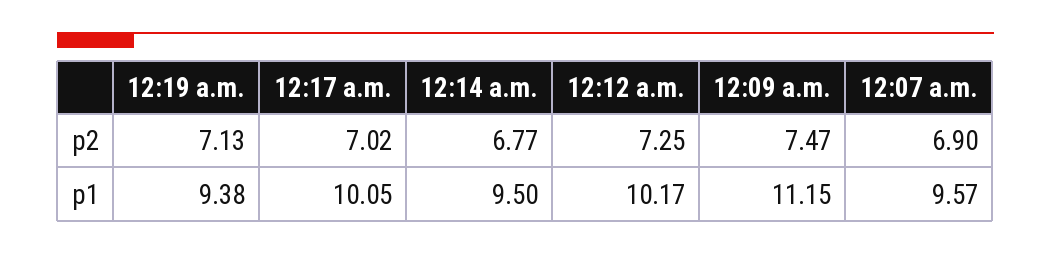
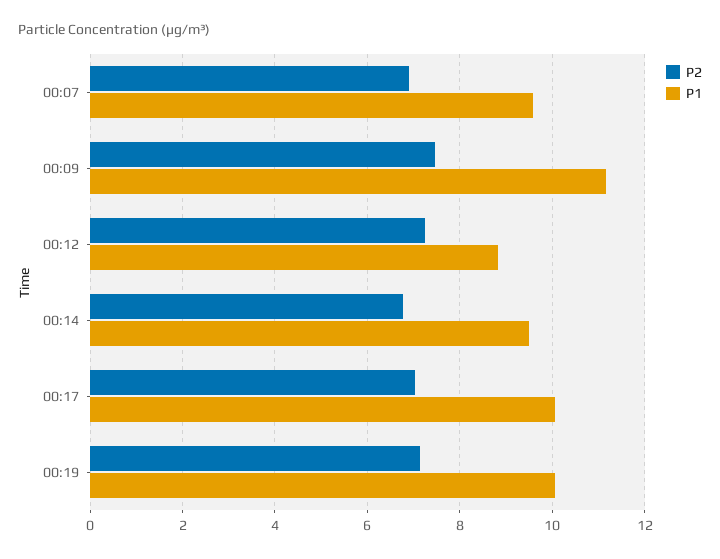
  {
    "p2": {
      "12:19 a.m.": 7.13,
      "12:17 a.m.": 7.02,
      "12:14 a.m.": 6.77,
      "12:12 a.m.": 7.25,
      "12:09 a.m.": 7.47,
      "12:07 a.m.": 6.9
    },
    "p1": {
-     "12:19 a.m.": 9.38,
+     "12:19 a.m.": 10,
      "12:17 a.m.": 10.05,
      "12:14 a.m.": 9.5,
-     "12:12 a.m.": 10.17,
+     "12:12 a.m.": 8.8,
      "12:09 a.m.": 11.15,
      "12:07 a.m.": 9.57
    }
  }

